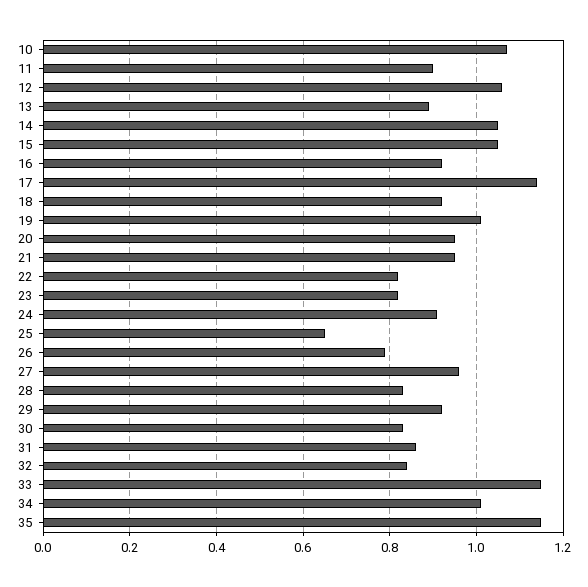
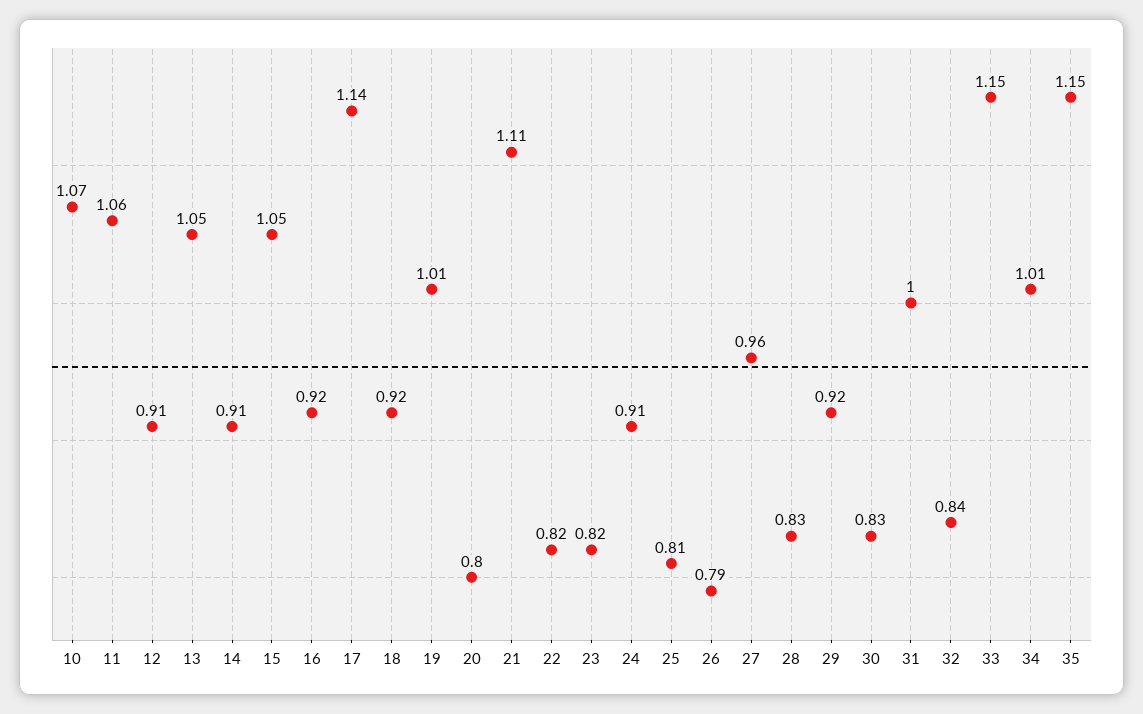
  {
    "10": 1.07,
-   "11": 0.9,
+   "11": 1.06,
-   "12": 1.05,
+   "12": 0.91,
-   "13": 0.9,
+   "13": 1.05,
-   "14": 1.05,
+   "14": 0.91,
    "15": 1.05,
    "16": 0.92,
    "17": 1.14,
    "18": 0.92,
    "19": 1.01,
-   "20": 0.95,
+   "20": 0.8,
-   "21": 0.95,
+   "21": 1.11,
    "22": 0.82,
    "23": 0.82,
    "24": 0.91,
-   "25": 0.65,
+   "25": 0.81,
    "26": 0.79,
    "27": 0.96,
    "28": 0.83,
    "29": 0.92,
    "30": 0.83,
-   "31": 0.85,
+   "31": 1,
    "32": 0.84,
    "33": 1.15,
    "34": 1.01,
    "35": 1.15
  }

